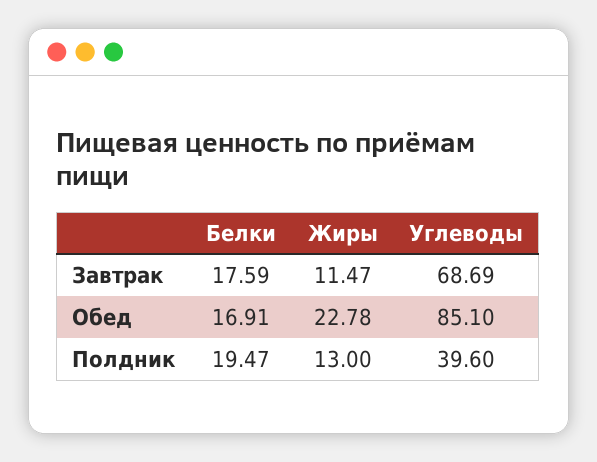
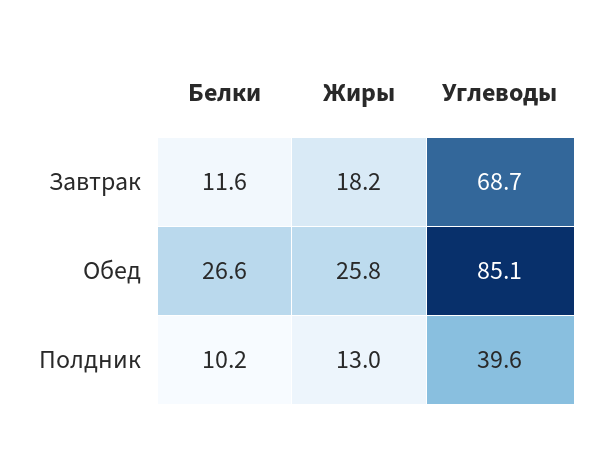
  {
    "Белки": {
-     "Завтрак": 17.59,
+     "Завтрак": 11.6,
-     "Обед": 16.91,
+     "Обед": 26.6,
-     "Полдник": 19.47
+     "Полдник": 10.2
    },
    "Жиры": {
-     "Завтрак": 11.47,
+     "Завтрак": 18.2,
-     "Обед": 22.78,
+     "Обед": 25.8,
      "Полдник": 13
    },
    "Углеводы": {
      "Завтрак": 68.69,
      "Обед": 85.1,
      "Полдник": 39.6
    }
  }

